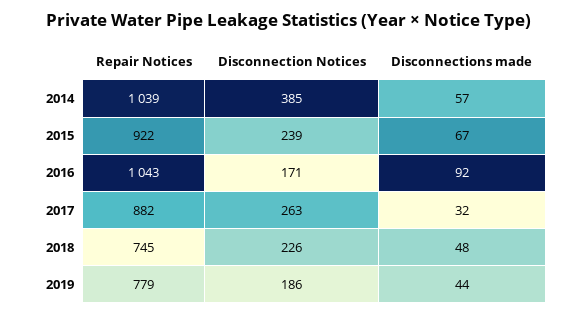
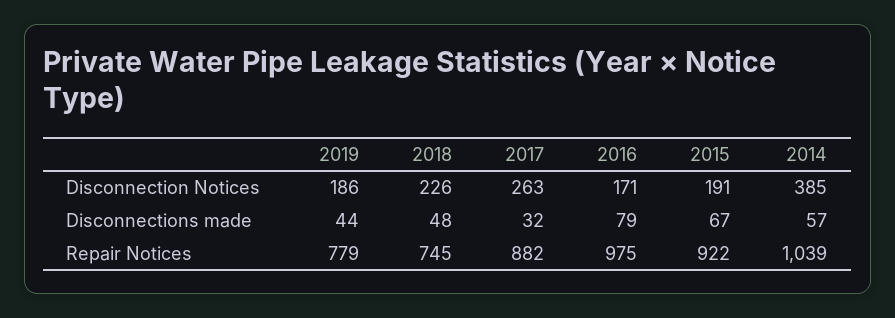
  {
    "Repair Notices": {
      "2014": 1039,
      "2015": 922,
-     "2016": 1043,
+     "2016": 975,
      "2017": 882,
      "2018": 745,
      "2019": 779
    },
    "Disconnection Notices": {
      "2014": 385,
-     "2015": 239,
+     "2015": 191,
      "2016": 171,
      "2017": 263,
      "2018": 226,
      "2019": 186
    },
    "Disconnections made": {
      "2014": 57,
      "2015": 67,
-     "2016": 92,
+     "2016": 79,
      "2017": 32,
      "2018": 48,
      "2019": 44
    }
  }

